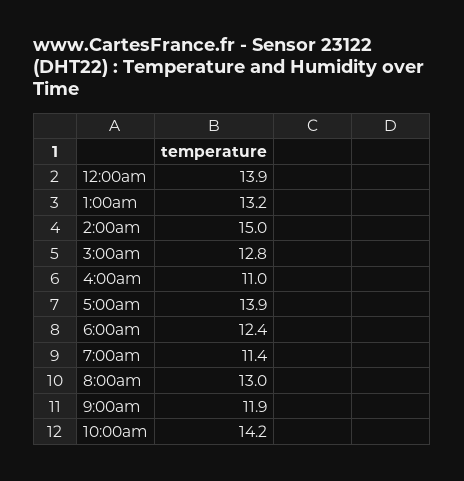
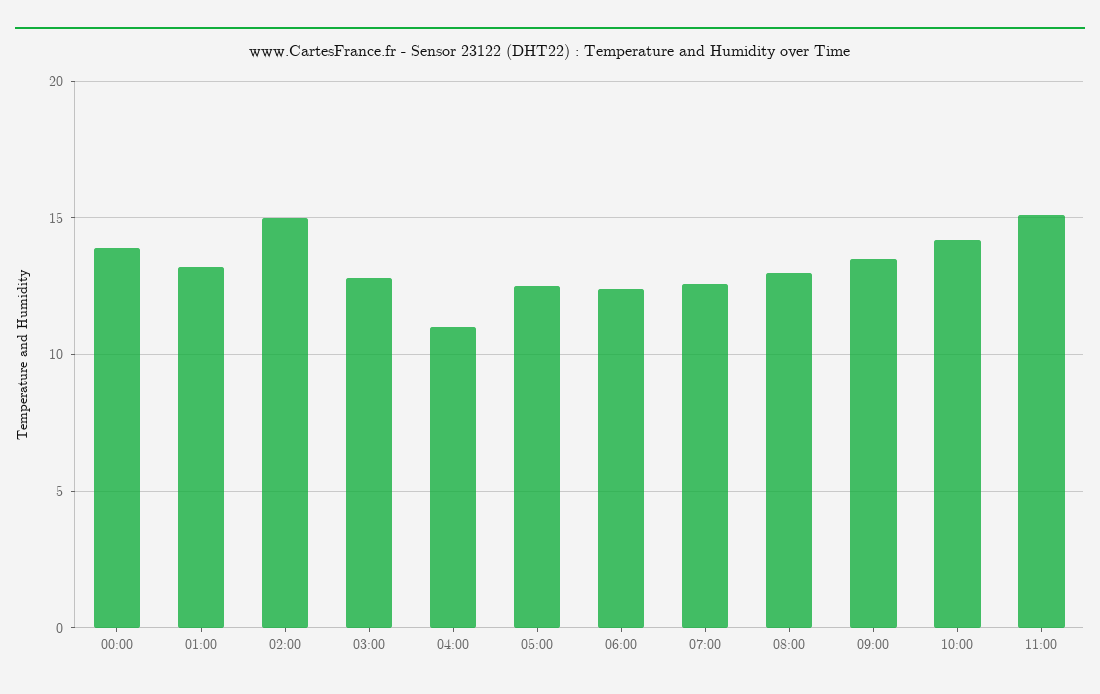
  {
    "12:00am": 13.9,
    "1:00am": 13.2,
    "2:00am": 15,
    "3:00am": 12.8,
    "4:00am": 11,
-   "5:00am": 13.9,
+   "5:00am": 12.5,
    "6:00am": 12.4,
-   "7:00am": 11.4,
+   "7:00am": 12.5,
    "8:00am": 13,
-   "9:00am": 11.9,
+   "9:00am": 13.5,
-   "10:00am": 14.2
+   "10:00am": 14.2,
+   "11:00": 15
  }

